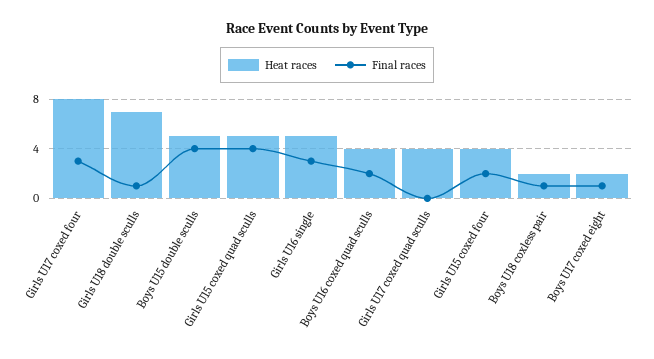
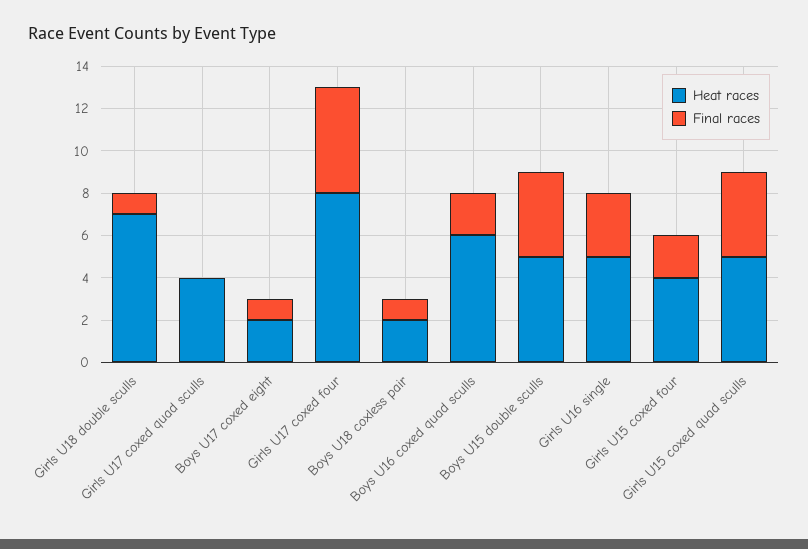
  {
    "Heat races": {
      "Girls U17 coxed four": 8,
      "Girls U18 double sculls": 7,
      "Boys U15 double sculls": 5,
      "Girls U15 coxed quad sculls": 5,
      "Girls U16 single": 5,
-     "Boys U16 coxed quad sculls": 4,
+     "Boys U16 coxed quad sculls": 6,
      "Girls U17 coxed quad sculls": 4,
      "Girls U15 coxed four": 4,
      "Boys U18 coxless pair": 2,
      "Boys U17 coxed eight": 2
    },
    "Final races": {
-     "Girls U17 coxed four": 3,
+     "Girls U17 coxed four": 5,
      "Girls U18 double sculls": 1,
      "Boys U15 double sculls": 4,
      "Girls U15 coxed quad sculls": 4,
      "Girls U16 single": 3,
      "Boys U16 coxed quad sculls": 2,
      "Girls U17 coxed quad sculls": 0,
      "Girls U15 coxed four": 2,
      "Boys U18 coxless pair": 1,
      "Boys U17 coxed eight": 1
    }
  }

